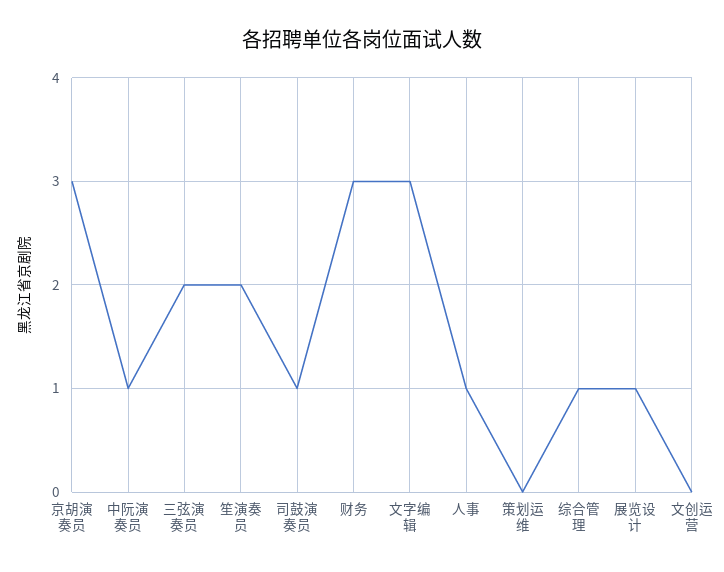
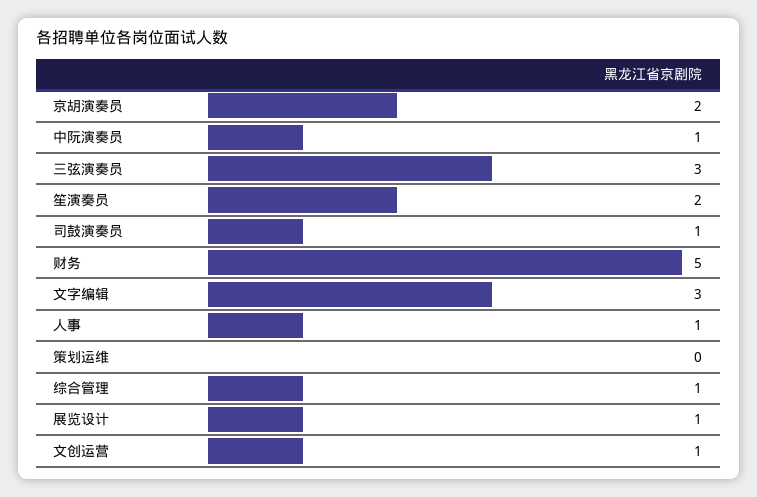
  {
-   "京胡演奏员": 3,
+   "京胡演奏员": 2,
    "中阮演奏员": 1,
-   "三弦演奏员": 2,
+   "三弦演奏员": 3,
    "笙演奏员": 2,
    "司鼓演奏员": 1,
-   "财务": 3,
+   "财务": 5,
    "文字编辑": 3,
    "人事": 1,
    "策划运维": 0,
    "综合管理": 1,
    "展览设计": 1,
-   "文创运营": 0
+   "文创运营": 1
  }

